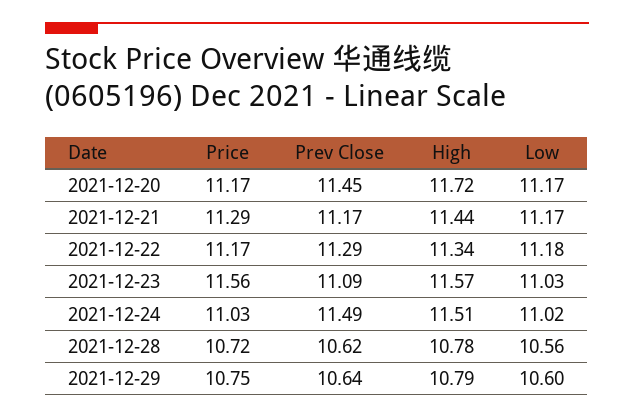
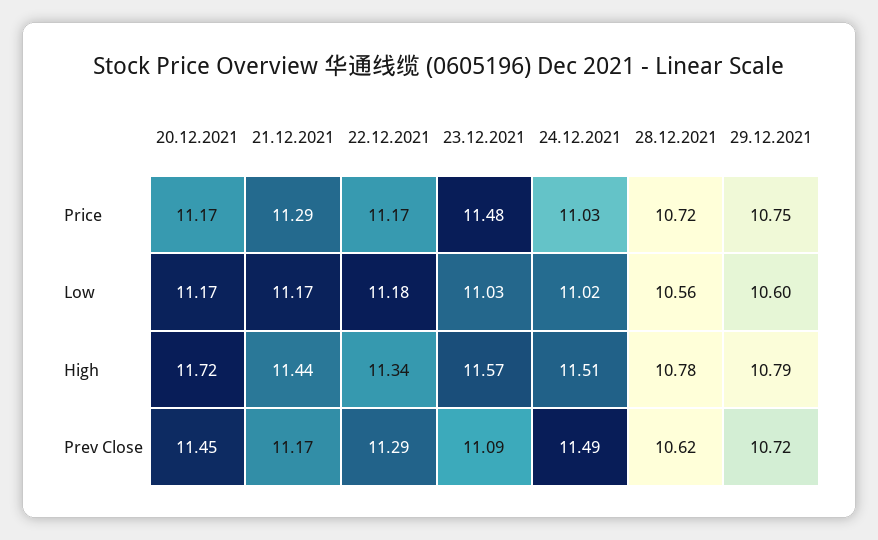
  {
    "Price": {
      "2021-12-20": 11.17,
      "2021-12-21": 11.29,
      "2021-12-22": 11.17,
-     "2021-12-23": 11.56,
+     "2021-12-23": 11.48,
      "2021-12-24": 11.03,
      "2021-12-28": 10.72,
      "2021-12-29": 10.75
    },
    "Prev Close": {
      "2021-12-20": 11.45,
      "2021-12-21": 11.17,
      "2021-12-22": 11.29,
      "2021-12-23": 11.09,
      "2021-12-24": 11.49,
      "2021-12-28": 10.62,
-     "2021-12-29": 10.64
+     "2021-12-29": 10.72
    },
    "High": {
      "2021-12-20": 11.72,
      "2021-12-21": 11.44,
      "2021-12-22": 11.34,
      "2021-12-23": 11.57,
      "2021-12-24": 11.51,
      "2021-12-28": 10.78,
      "2021-12-29": 10.79
    },
    "Low": {
      "2021-12-20": 11.17,
      "2021-12-21": 11.17,
      "2021-12-22": 11.18,
      "2021-12-23": 11.03,
      "2021-12-24": 11.02,
      "2021-12-28": 10.56,
      "2021-12-29": 10.6
    }
  }

